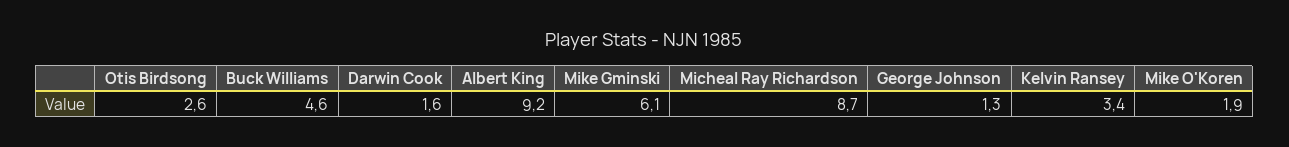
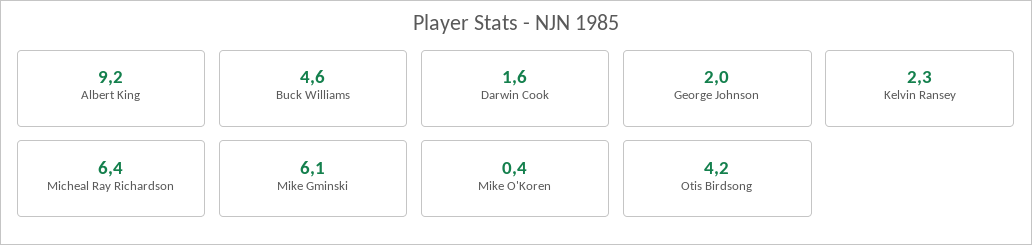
  {
-   "Otis Birdsong": 2.6,
+   "Otis Birdsong": 4.2,
    "Buck Williams": 4.6,
    "Darwin Cook": 1.6,
    "Albert King": 9.2,
    "Mike Gminski": 6.1,
-   "Micheal Ray Richardson": 8.7,
+   "Micheal Ray Richardson": 6.4,
-   "George Johnson": 1.3,
+   "George Johnson": 2,
-   "Kelvin Ransey": 3.4,
+   "Kelvin Ransey": 2.3,
-   "Mike O'Koren": 1.9
+   "Mike O'Koren": 0.4
  }

